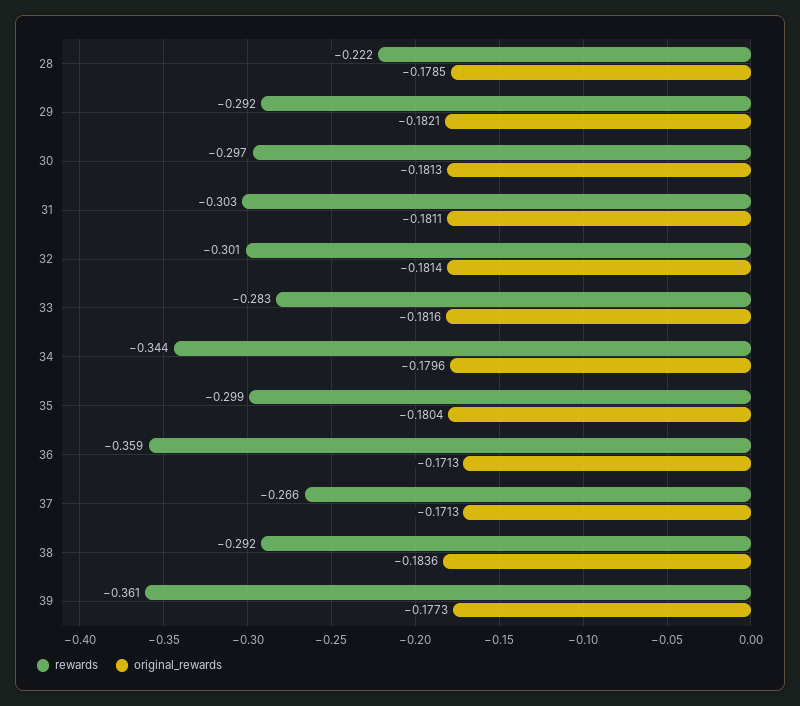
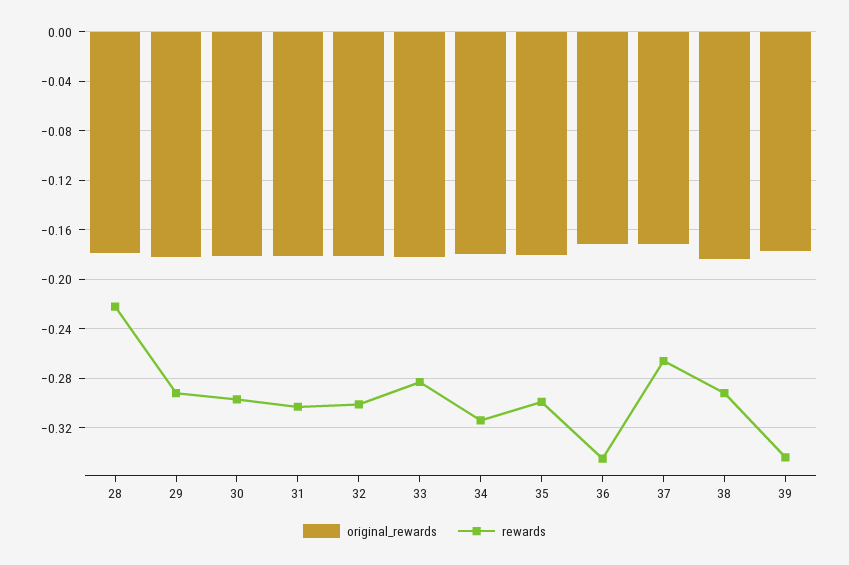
  {
    "rewards": {
      "28": -0.222,
      "29": -0.292,
      "30": -0.297,
      "31": -0.303,
      "32": -0.301,
      "33": -0.283,
-     "34": -0.344,
+     "34": -0.315,
      "35": -0.299,
-     "36": -0.359,
+     "36": -0.345,
      "37": -0.266,
      "38": -0.292,
-     "39": -0.361
+     "39": -0.345
    },
    "original_rewards": {
      "28": -0.1785,
      "29": -0.1821,
      "30": -0.1813,
      "31": -0.1811,
      "32": -0.1814,
      "33": -0.1816,
      "34": -0.1796,
      "35": -0.1804,
      "36": -0.1713,
      "37": -0.1713,
      "38": -0.1836,
      "39": -0.1773
    }
  }

